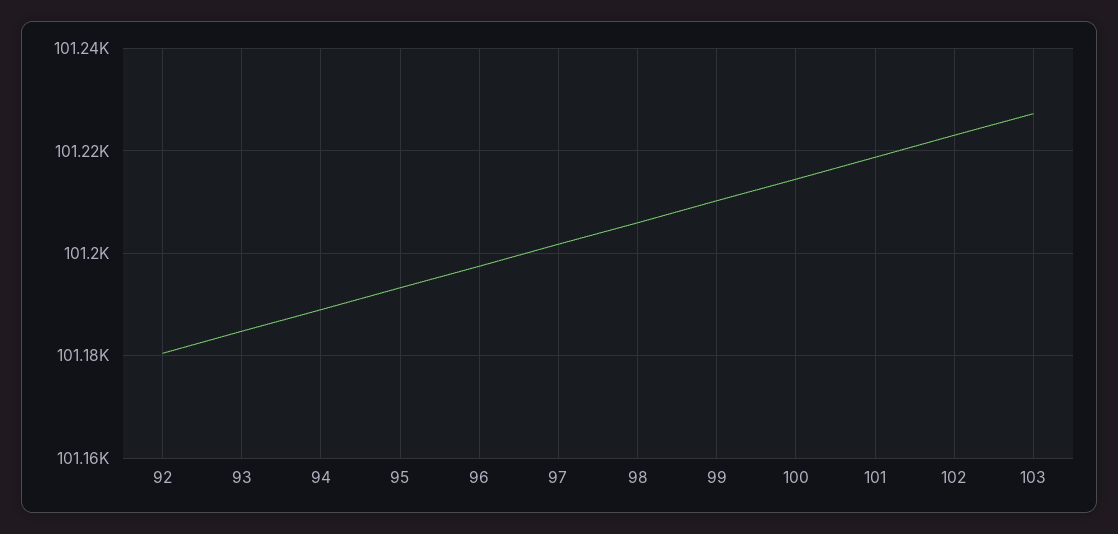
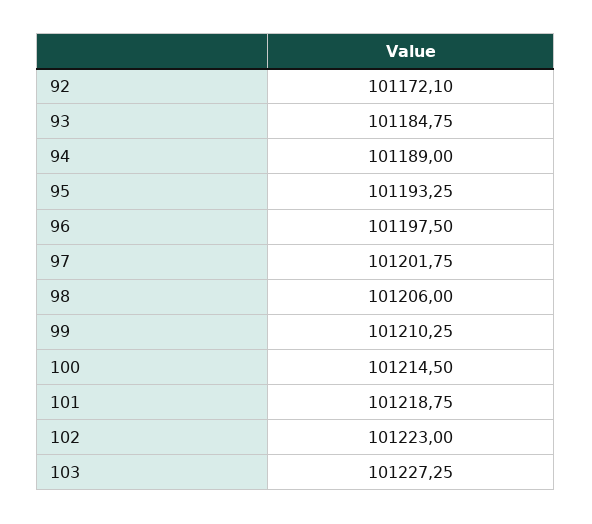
  {
-   "92": 101180,
+   "92": 101172.1,
    "93": 101184.75,
    "94": 101189,
    "95": 101193.25,
    "96": 101197.5,
    "97": 101201.75,
    "98": 101206,
    "99": 101210.25,
    "100": 101214.5,
    "101": 101218.75,
    "102": 101223,
    "103": 101227.25
  }

